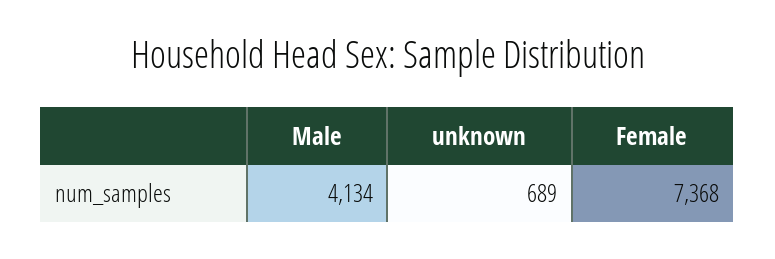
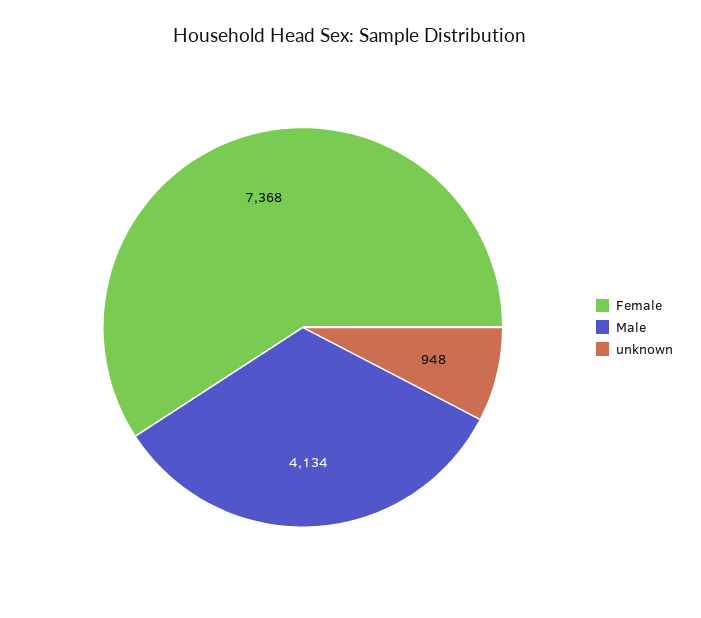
  {
    "Male": 4134,
-   "unknown": 689,
+   "unknown": 948,
    "Female": 7368
  }

